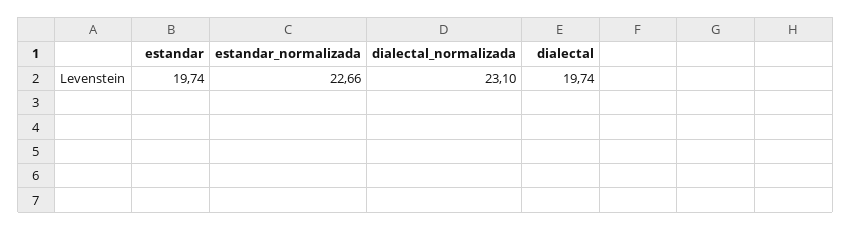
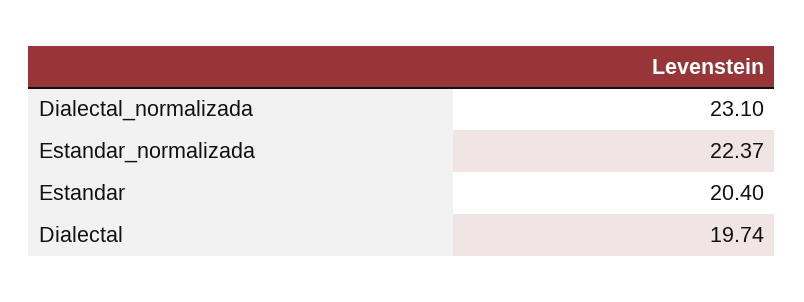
  {
-   "estandar": 19.74,
+   "estandar": 20.4,
-   "estandar_normalizada": 22.66,
+   "estandar_normalizada": 22.37,
    "dialectal_normalizada": 23.1,
    "dialectal": 19.74
  }

